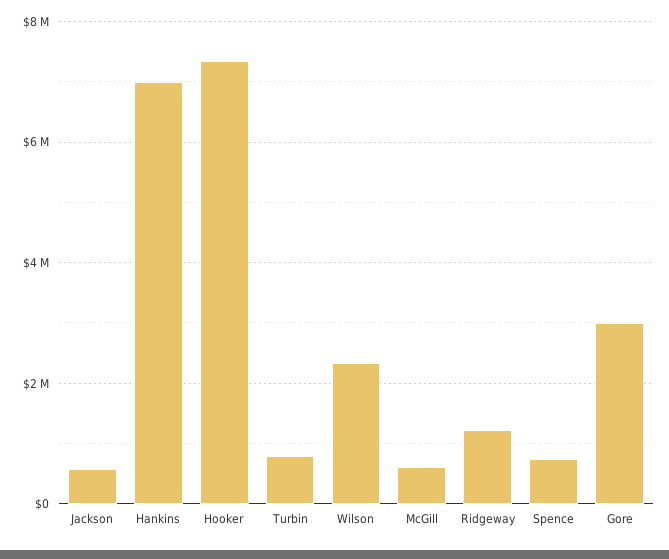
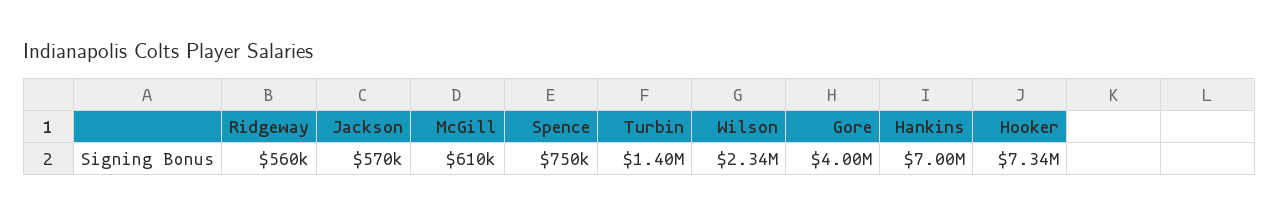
  {
    "Jackson": 570000,
    "Hankins": 7000000,
    "Hooker": 7340000,
-   "Turbin": 800000,
+   "Turbin": 1400000,
    "Wilson": 2340000,
    "McGill": 610000,
-   "Ridgeway": 1200000,
+   "Ridgeway": 560000,
    "Spence": 750000,
-   "Gore": 3000000
+   "Gore": 4000000
  }

